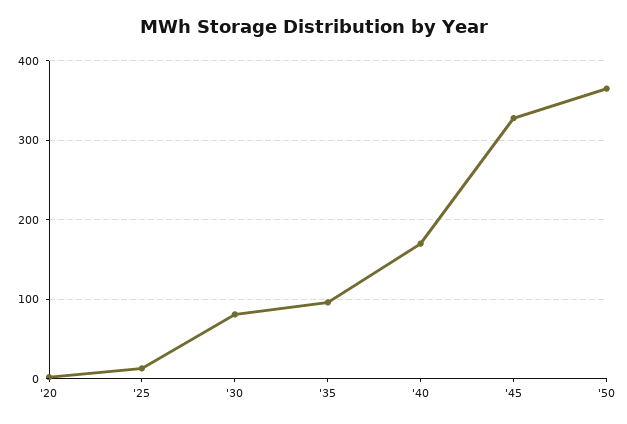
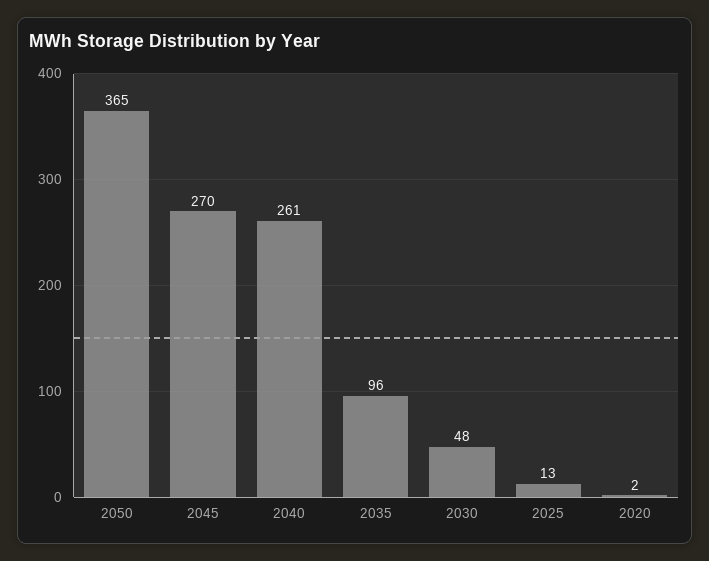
  {
    "'20": 2,
    "'25": 13,
-   "'30": 80,
+   "'30": 48,
    "'35": 96,
-   "'40": 170,
+   "'40": 261,
-   "'45": 330,
+   "'45": 270,
    "'50": 365
  }

